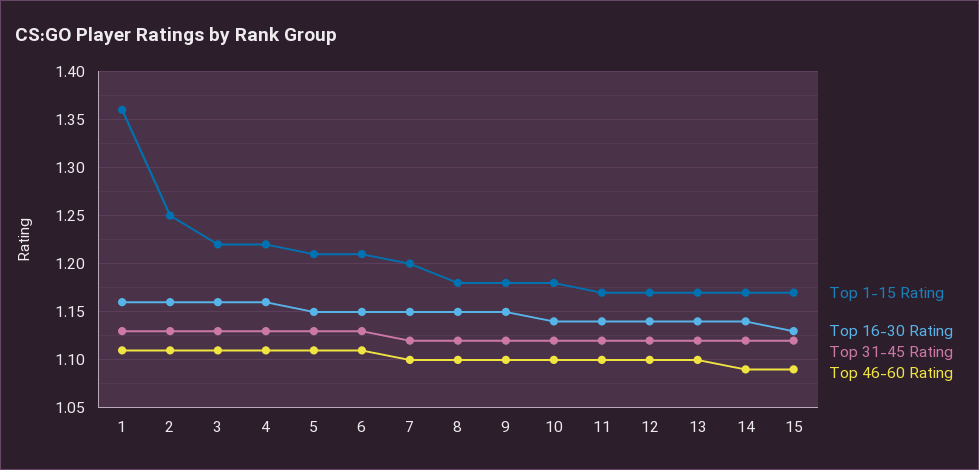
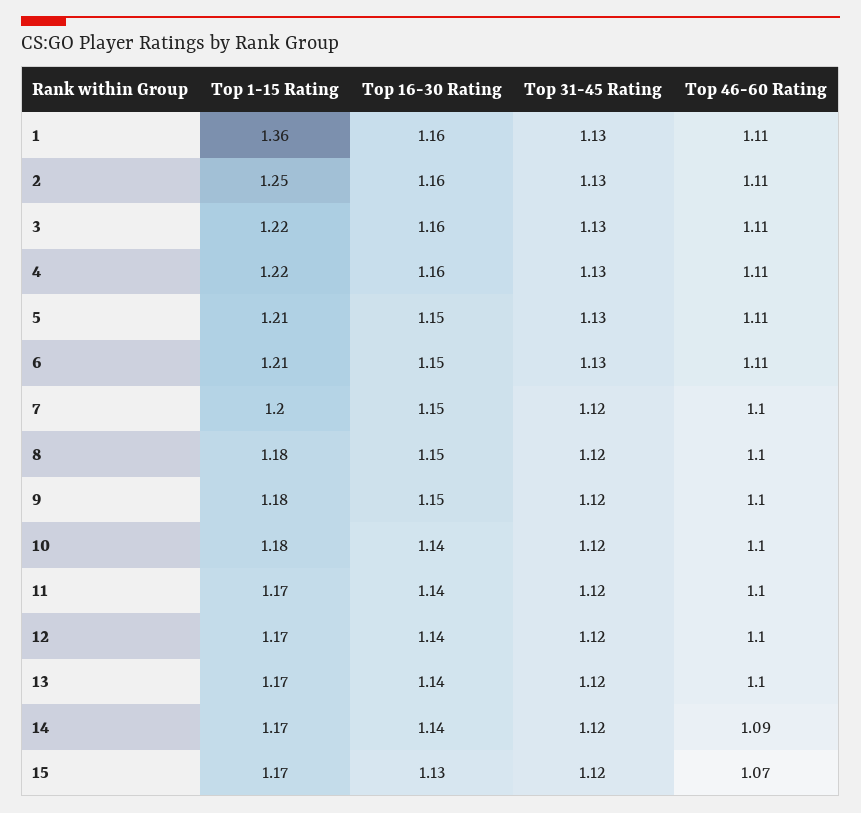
  {
    "Top 1-15 Rating": {
      "1": 1.36,
      "2": 1.25,
      "3": 1.22,
      "4": 1.22,
      "5": 1.21,
      "6": 1.21,
      "7": 1.2,
      "8": 1.18,
      "9": 1.18,
      "10": 1.18,
      "11": 1.17,
      "12": 1.17,
      "13": 1.17,
      "14": 1.17,
      "15": 1.17
    },
    "Top 16-30 Rating": {
      "1": 1.16,
      "2": 1.16,
      "3": 1.16,
      "4": 1.16,
      "5": 1.15,
      "6": 1.15,
      "7": 1.15,
      "8": 1.15,
      "9": 1.15,
      "10": 1.14,
      "11": 1.14,
      "12": 1.14,
      "13": 1.14,
      "14": 1.14,
      "15": 1.13
    },
    "Top 31-45 Rating": {
      "1": 1.13,
      "2": 1.13,
      "3": 1.13,
      "4": 1.13,
      "5": 1.13,
      "6": 1.13,
      "7": 1.12,
      "8": 1.12,
      "9": 1.12,
      "10": 1.12,
      "11": 1.12,
      "12": 1.12,
      "13": 1.12,
      "14": 1.12,
      "15": 1.12
    },
    "Top 46-60 Rating": {
      "1": 1.11,
      "2": 1.11,
      "3": 1.11,
      "4": 1.11,
      "5": 1.11,
      "6": 1.11,
      "7": 1.1,
      "8": 1.1,
      "9": 1.1,
      "10": 1.1,
      "11": 1.1,
      "12": 1.1,
      "13": 1.1,
      "14": 1.09,
-     "15": 1.09
+     "15": 1.07
    }
  }

